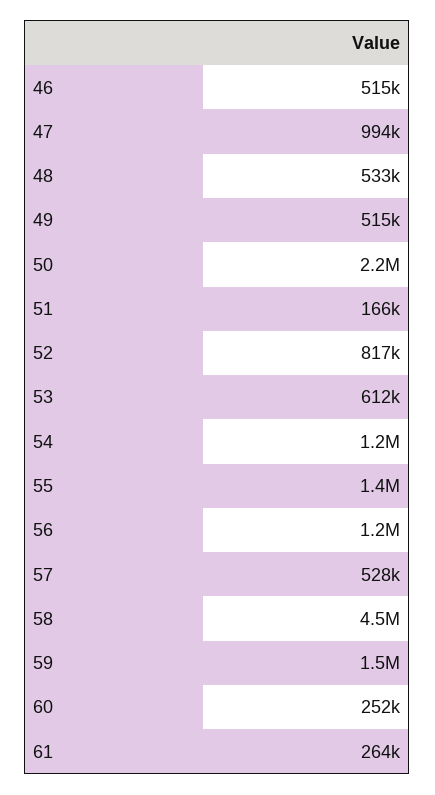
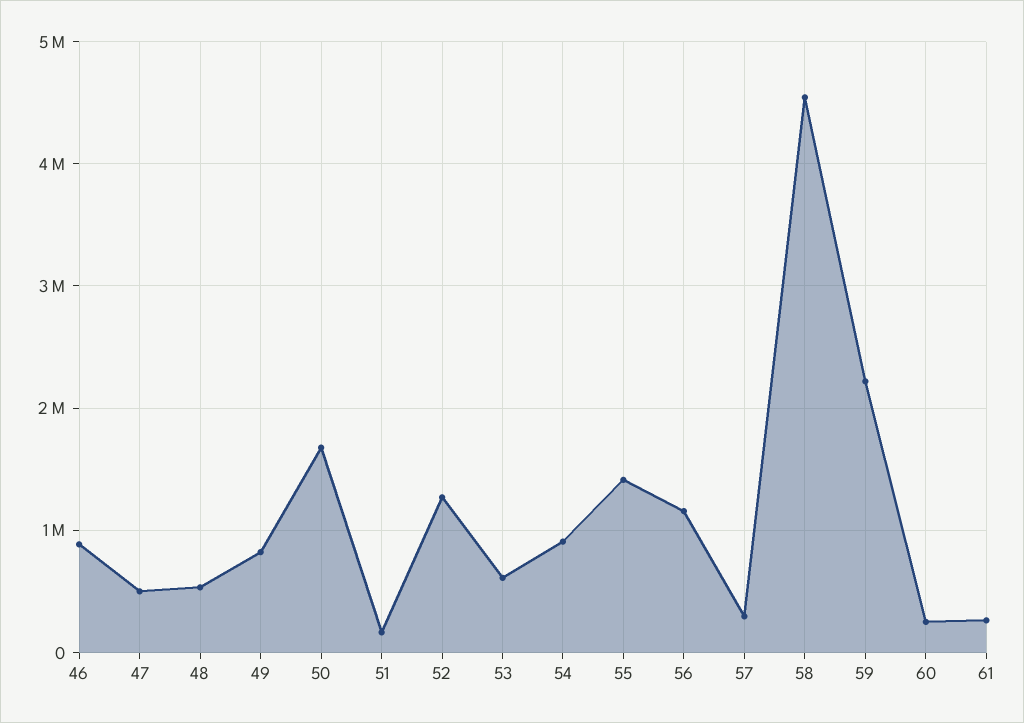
  {
-   "46": 515000,
+   "46": 900000,
-   "47": 994000,
+   "47": 500000,
    "48": 533000,
-   "49": 515000,
+   "49": 800000,
-   "50": 2200000,
+   "50": 1700000,
    "51": 166000,
-   "52": 817000,
+   "52": 1300000,
    "53": 612000,
-   "54": 1200000,
+   "54": 900000,
    "55": 1400000,
    "56": 1200000,
-   "57": 528000,
+   "57": 300000,
    "58": 4500000,
-   "59": 1500000,
+   "59": 2200000,
    "60": 252000,
    "61": 264000
  }

